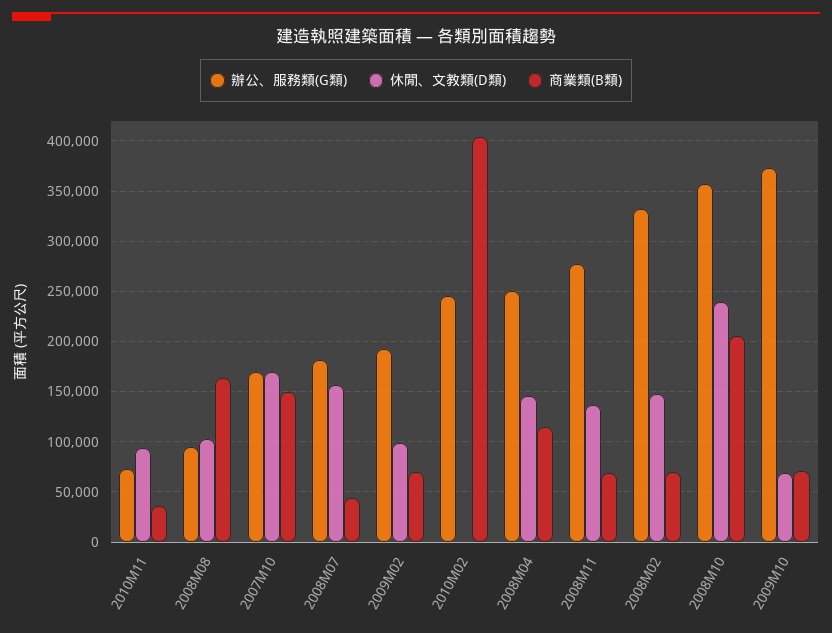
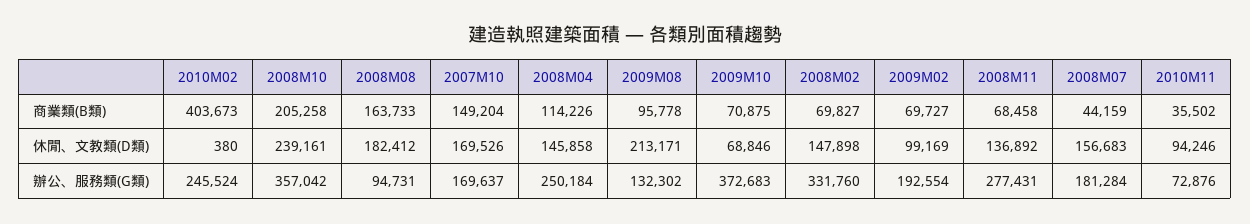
  {
    "辦公、服務類(G類)": {
      "2010M11": 72876,
      "2008M08": 94731,
      "2007M10": 169637,
      "2008M07": 181284,
      "2009M02": 192554,
      "2010M02": 245524,
      "2008M04": 250184,
      "2008M11": 277431,
      "2008M02": 331760,
      "2008M10": 357042,
-     "2009M10": 372683
+     "2009M10": 372683,
+     "2009M08": 132302
    },
    "休閒、文教類(D類)": {
      "2010M11": 94246,
-     "2008M08": 100000,
+     "2008M08": 182412,
      "2007M10": 169526,
      "2008M07": 156683,
      "2009M02": 99169,
      "2010M02": 380,
      "2008M04": 145858,
      "2008M11": 136892,
      "2008M02": 147898,
      "2008M10": 239161,
-     "2009M10": 68846
+     "2009M10": 68846,
+     "2009M08": 213171
    },
    "商業類(B類)": {
      "2010M11": 35502,
      "2008M08": 163733,
      "2007M10": 149204,
      "2008M07": 44159,
      "2009M02": 69727,
      "2010M02": 403673,
      "2008M04": 114226,
      "2008M11": 68458,
      "2008M02": 69827,
      "2008M10": 205258,
-     "2009M10": 70875
+     "2009M10": 70875,
+     "2009M08": 95778
    }
  }

